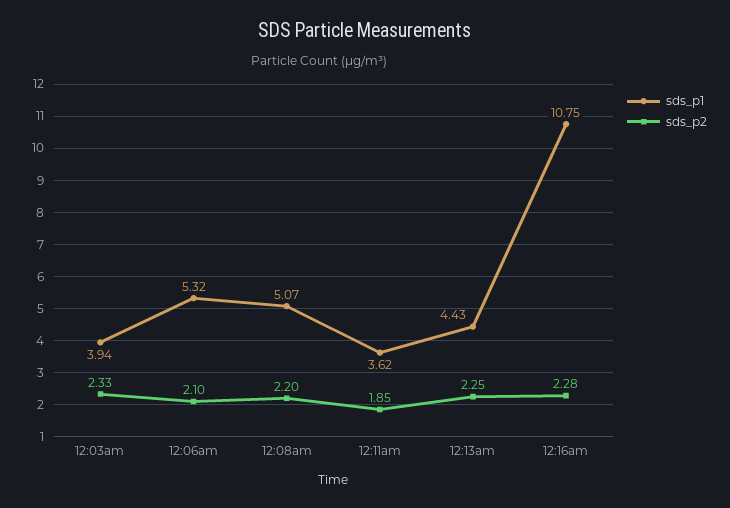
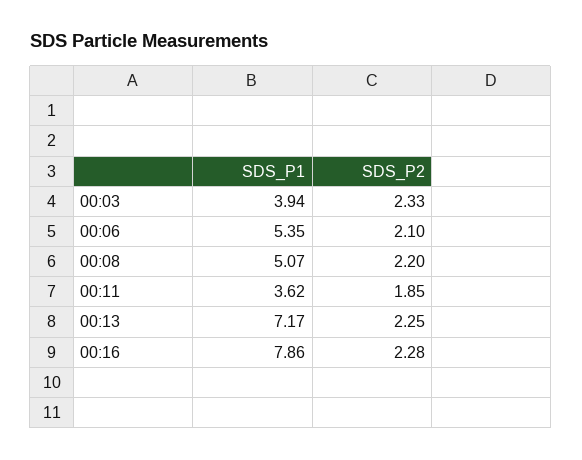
  {
    "sds_p1": {
      "12:03am": 3.94,
-     "12:06am": 5.32,
+     "12:06am": 5.35,
      "12:08am": 5.07,
      "12:11am": 3.62,
-     "12:13am": 4.43,
+     "12:13am": 7.17,
-     "12:16am": 10.75
+     "12:16am": 7.86
    },
    "sds_p2": {
      "12:03am": 2.33,
      "12:06am": 2.1,
      "12:08am": 2.2,
      "12:11am": 1.85,
      "12:13am": 2.25,
      "12:16am": 2.28
    }
  }

